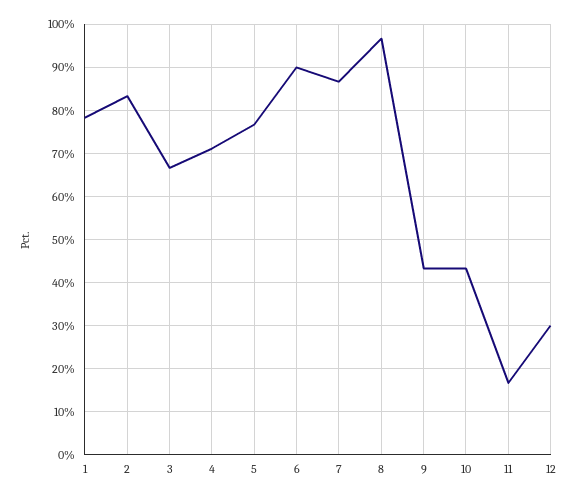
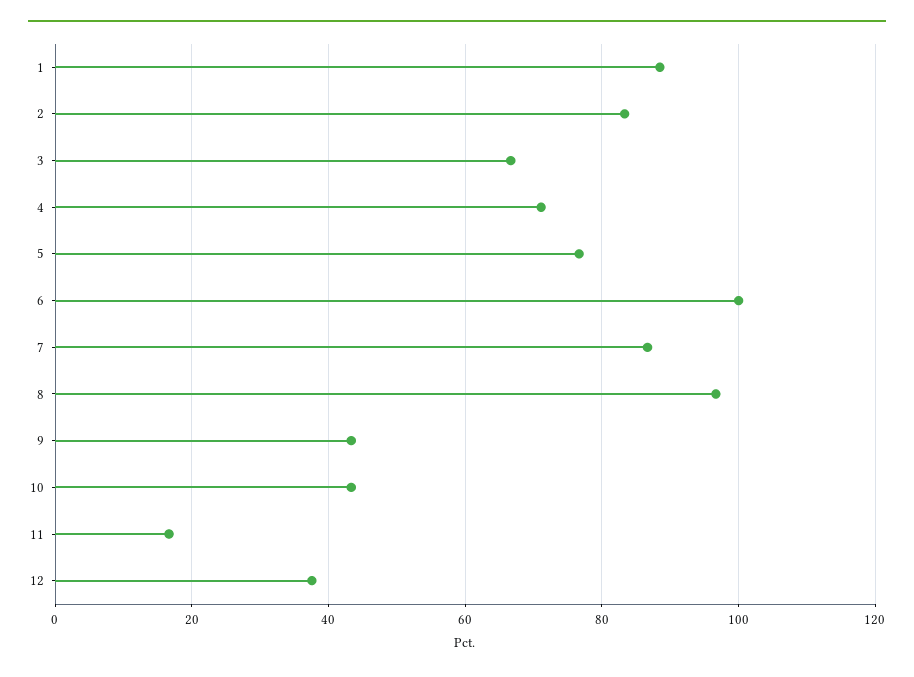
  {
-   "1": 78,
+   "1": 88,
    "2": 84,
    "3": 66,
    "4": 72,
    "5": 76,
-   "6": 90,
+   "6": 100,
    "7": 86,
    "8": 96,
    "9": 44,
    "10": 44,
    "11": 16,
-   "12": 30
+   "12": 38
  }

